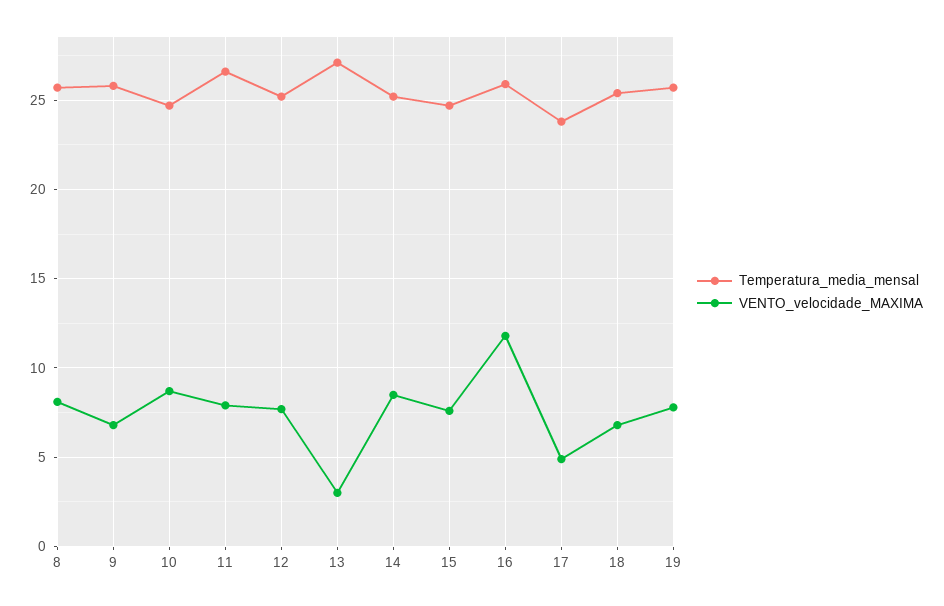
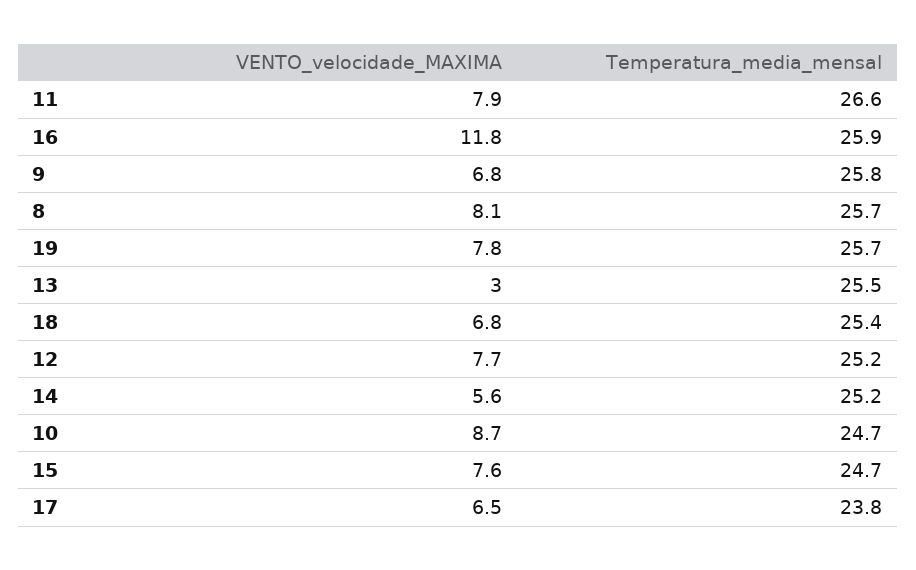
  {
    "Temperatura_media_mensal": {
      "8": 25.7,
      "9": 25.8,
      "10": 24.7,
      "11": 26.6,
      "12": 25.2,
-     "13": 27,
+     "13": 25.5,
      "14": 25.2,
      "15": 24.7,
      "16": 25.9,
      "17": 23.8,
      "18": 25.4,
      "19": 25.7
    },
    "VENTO_velocidade_MAXIMA": {
      "8": 8.1,
      "9": 6.8,
      "10": 8.7,
      "11": 7.9,
      "12": 7.7,
      "13": 3,
-     "14": 8.5,
+     "14": 5.6,
      "15": 7.6,
      "16": 11.8,
-     "17": 5,
+     "17": 6.5,
      "18": 6.8,
      "19": 7.8
    }
  }

